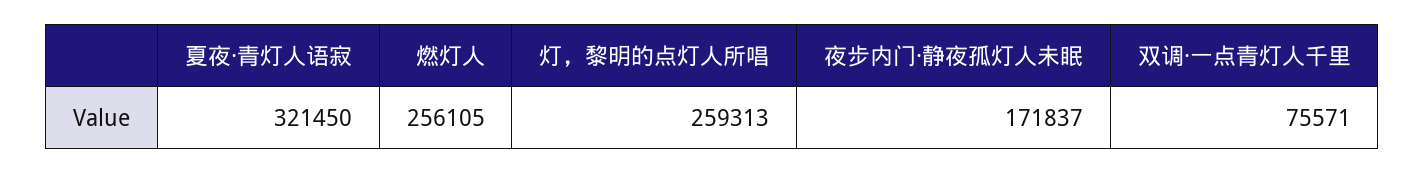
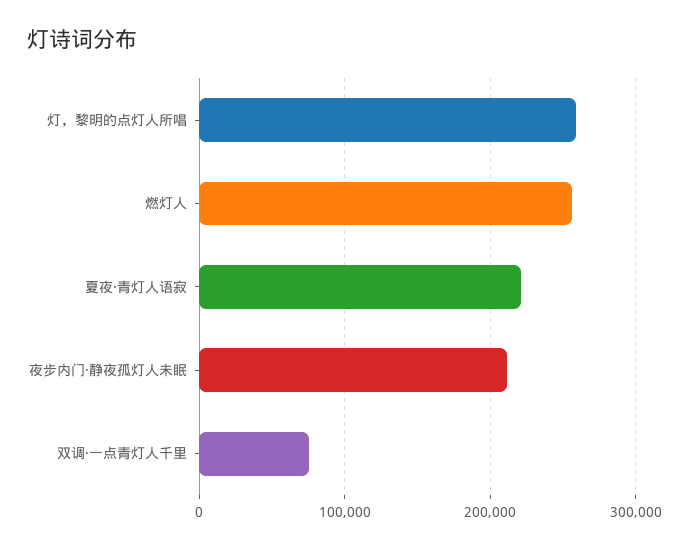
  {
-   "夏夜·青灯人语寂": 321450,
+   "夏夜·青灯人语寂": 220000,
    "燃灯人": 256105,
    "灯，黎明的点灯人所唱": 259313,
-   "夜步内门·静夜孤灯人未眠": 171837,
+   "夜步内门·静夜孤灯人未眠": 210000,
    "双调·一点青灯人千里": 75571
  }

